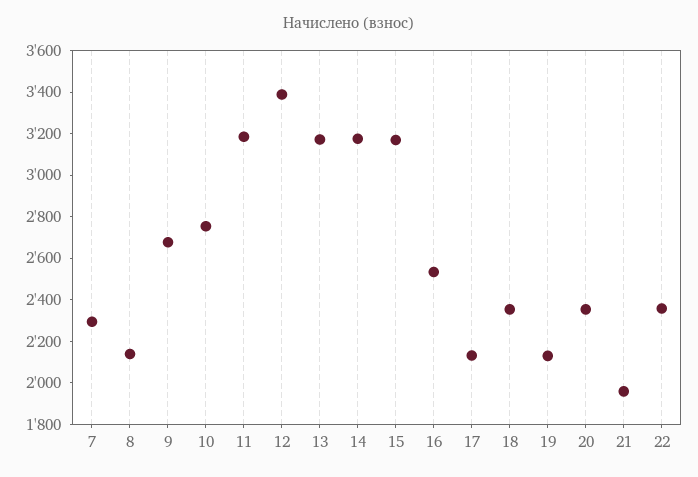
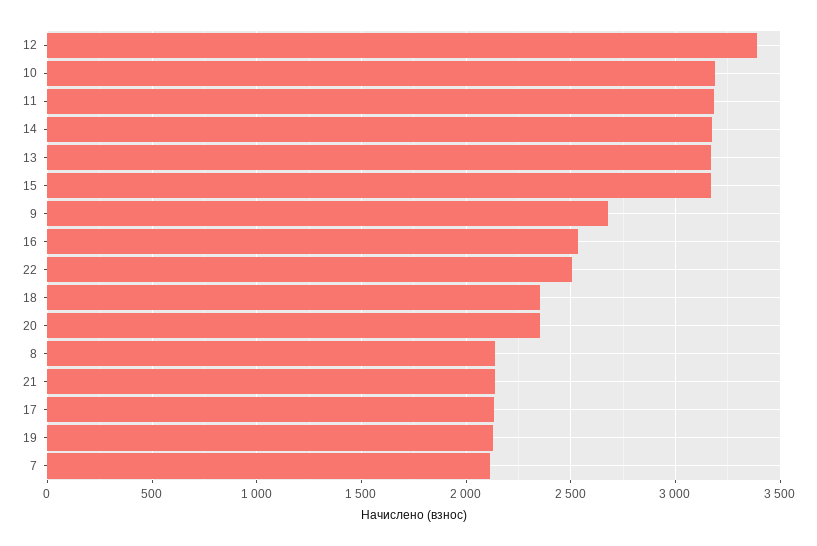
  {
-   "7": 2300,
+   "7": 2100,
    "8": 2150,
    "9": 2700,
-   "10": 2750,
+   "10": 3200,
    "11": 3200,
    "12": 3400,
    "13": 3150,
    "14": 3200,
    "15": 3150,
    "16": 2550,
    "17": 2150,
    "18": 2350,
    "19": 2150,
    "20": 2350,
-   "21": 1950,
+   "21": 2150,
-   "22": 2350
+   "22": 2500
  }

